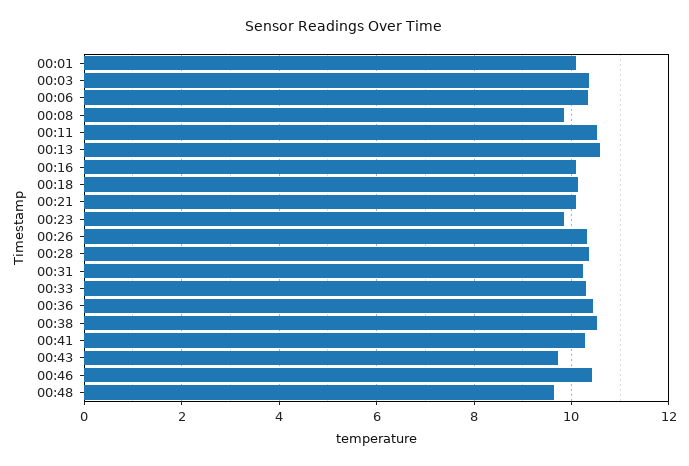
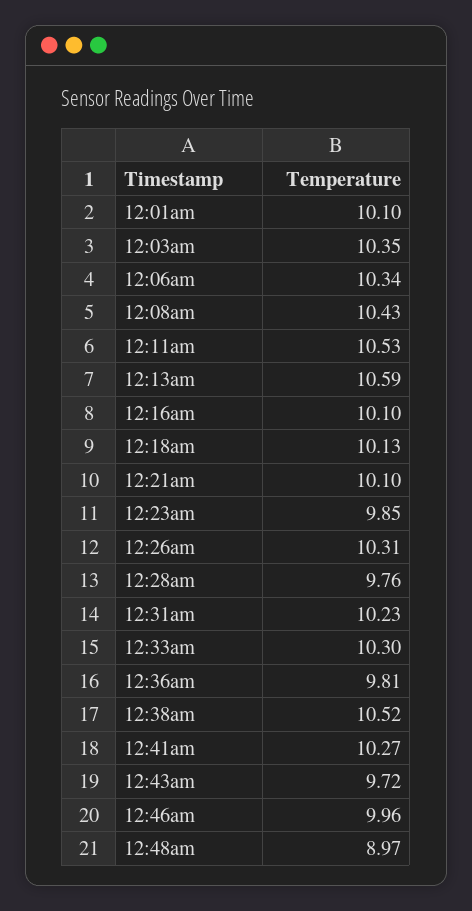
  {
    "00:01": 10.1,
    "00:03": 10.35,
    "00:06": 10.34,
-   "00:08": 9.8,
+   "00:08": 10.43,
    "00:11": 10.53,
    "00:13": 10.59,
    "00:16": 10.1,
    "00:18": 10.13,
    "00:21": 10.1,
    "00:23": 9.85,
    "00:26": 10.31,
-   "00:28": 10.4,
+   "00:28": 9.76,
    "00:31": 10.23,
    "00:33": 10.3,
-   "00:36": 10.4,
+   "00:36": 9.81,
    "00:38": 10.52,
    "00:41": 10.27,
    "00:43": 9.72,
-   "00:46": 10.4,
+   "00:46": 9.96,
-   "00:48": 9.6
+   "00:48": 8.97
  }

